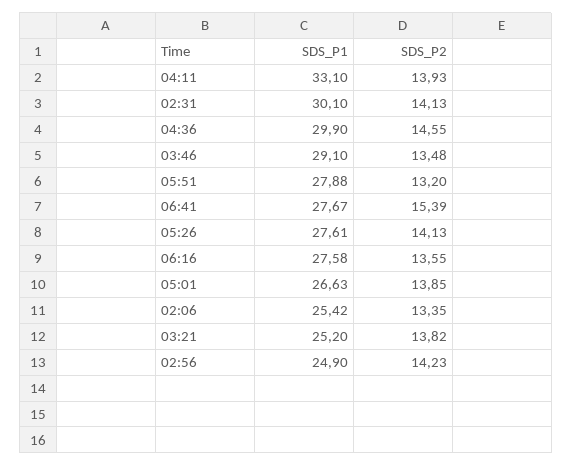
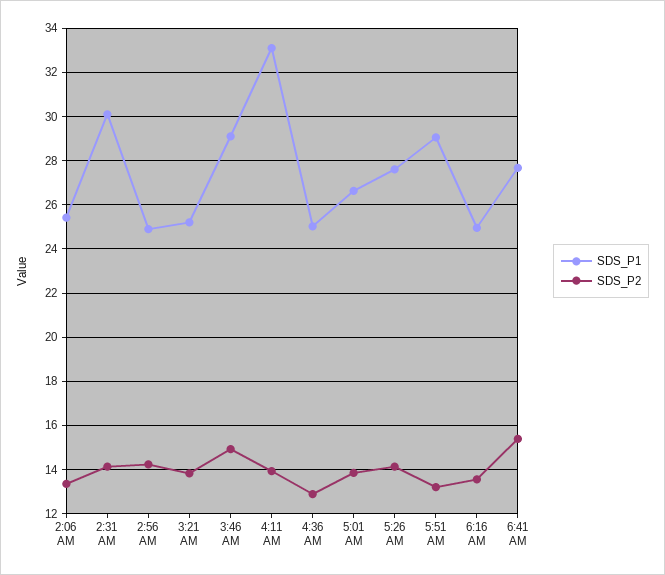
  {
    "SDS_P1": {
      "04:11": 33.1,
      "02:31": 30.1,
-     "04:36": 29.9,
+     "04:36": 25,
      "03:46": 29.1,
-     "05:51": 27.88,
+     "05:51": 29,
      "06:41": 27.67,
      "05:26": 27.61,
-     "06:16": 27.58,
+     "06:16": 25,
      "05:01": 26.63,
      "02:06": 25.42,
      "03:21": 25.2,
      "02:56": 24.9
    },
    "SDS_P2": {
      "04:11": 13.93,
      "02:31": 14.13,
-     "04:36": 14.55,
+     "04:36": 13,
-     "03:46": 13.48,
+     "03:46": 15,
      "05:51": 13.2,
      "06:41": 15.39,
      "05:26": 14.13,
      "06:16": 13.55,
      "05:01": 13.85,
      "02:06": 13.35,
      "03:21": 13.82,
      "02:56": 14.23
    }
  }

